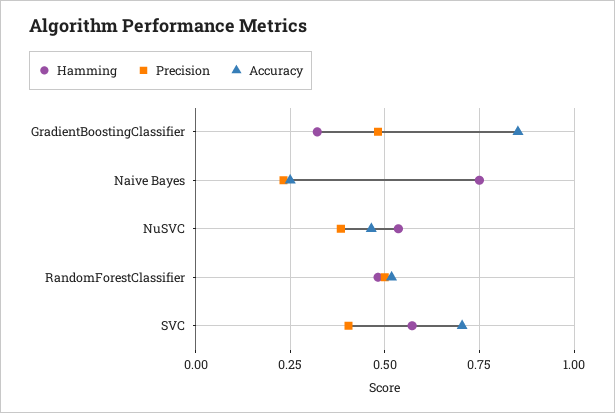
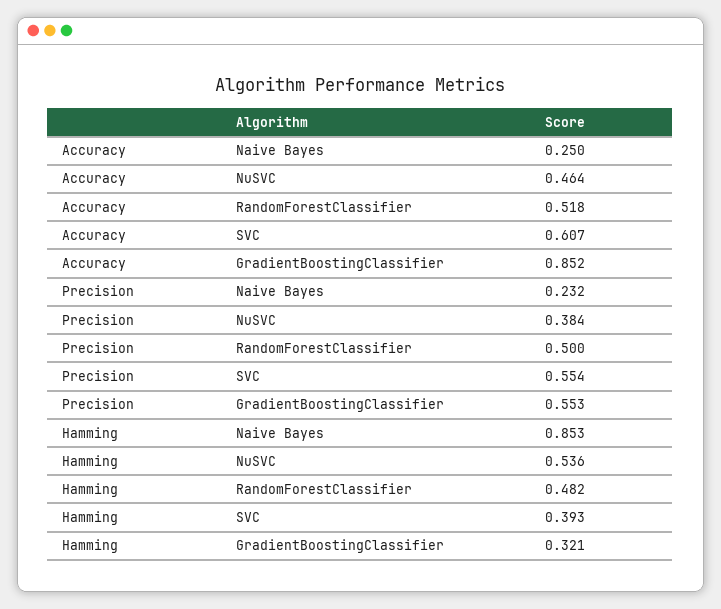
  {
    "Hamming": {
      "GradientBoostingClassifier": 0.321,
-     "Naive Bayes": 0.75,
+     "Naive Bayes": 0.853,
      "NuSVC": 0.536,
      "RandomForestClassifier": 0.482,
-     "SVC": 0.575
+     "SVC": 0.393
    },
    "Precision": {
-     "GradientBoostingClassifier": 0.475,
+     "GradientBoostingClassifier": 0.553,
      "Naive Bayes": 0.232,
      "NuSVC": 0.384,
      "RandomForestClassifier": 0.5,
-     "SVC": 0.4
+     "SVC": 0.554
    },
    "Accuracy": {
      "GradientBoostingClassifier": 0.852,
      "Naive Bayes": 0.25,
      "NuSVC": 0.464,
      "RandomForestClassifier": 0.518,
-     "SVC": 0.7
+     "SVC": 0.607
    }
  }

